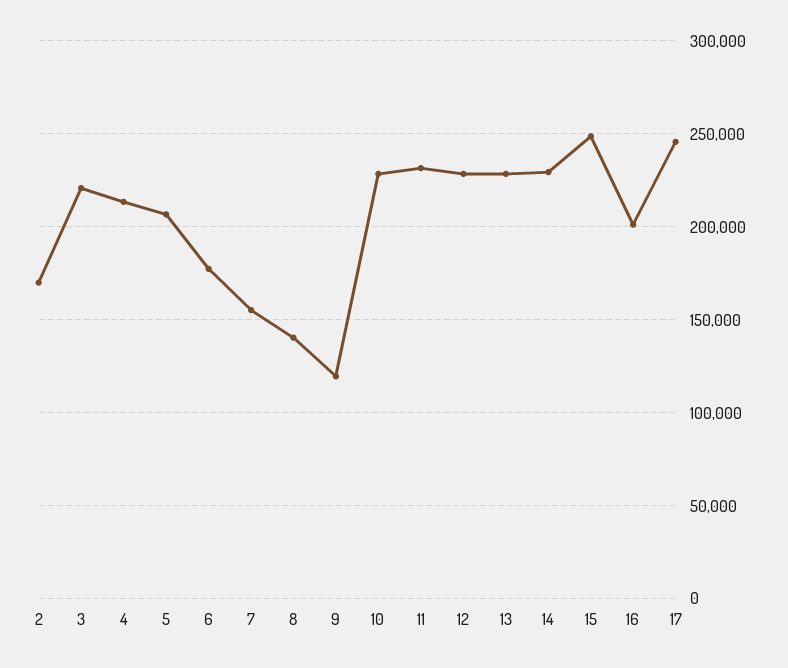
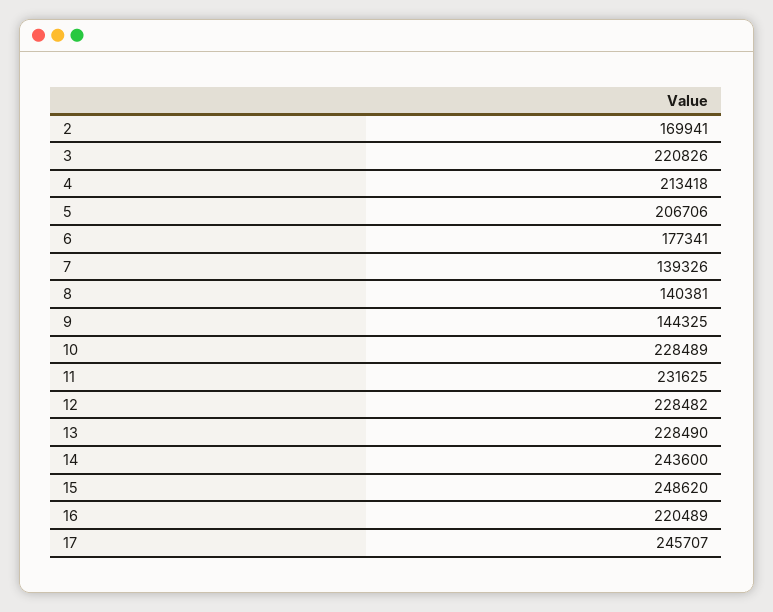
  {
    "2": 169941,
    "3": 220826,
    "4": 213418,
    "5": 206706,
    "6": 177341,
-   "7": 155000,
+   "7": 139326,
    "8": 140381,
-   "9": 120000,
+   "9": 144325,
    "10": 228489,
    "11": 231625,
    "12": 228482,
    "13": 228490,
-   "14": 230000,
+   "14": 243600,
    "15": 248620,
-   "16": 200000,
+   "16": 220489,
    "17": 245707
  }

